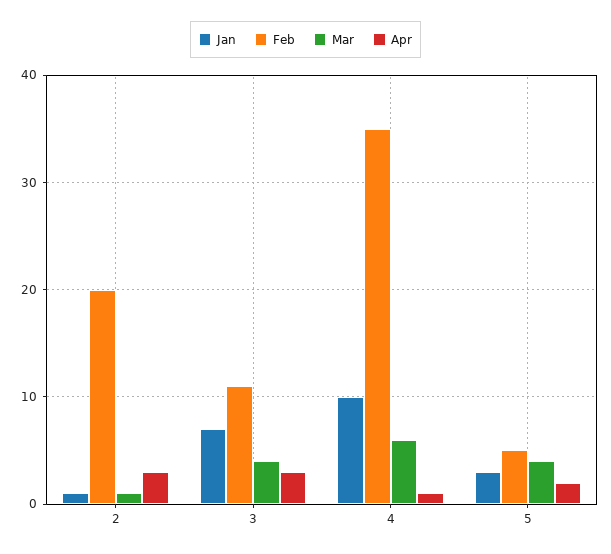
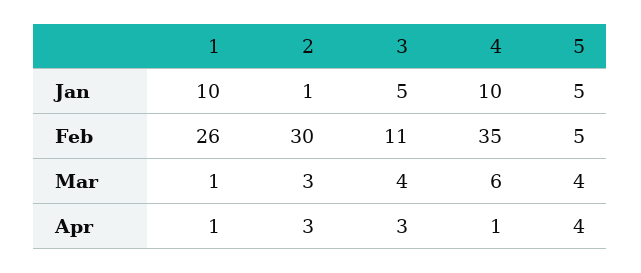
  {
    "Jan": {
      "2": 1,
-     "3": 7,
+     "3": 5,
      "4": 10,
-     "5": 3
+     "5": 5,
+     "1": 10
    },
    "Feb": {
-     "2": 20,
+     "2": 30,
      "3": 11,
      "4": 35,
-     "5": 5
+     "5": 5,
+     "1": 26
    },
    "Mar": {
-     "2": 1,
+     "2": 3,
      "3": 4,
      "4": 6,
-     "5": 4
+     "5": 4,
+     "1": 1
    },
    "Apr": {
      "2": 3,
      "3": 3,
      "4": 1,
-     "5": 2
+     "5": 4,
+     "1": 1
    }
  }

